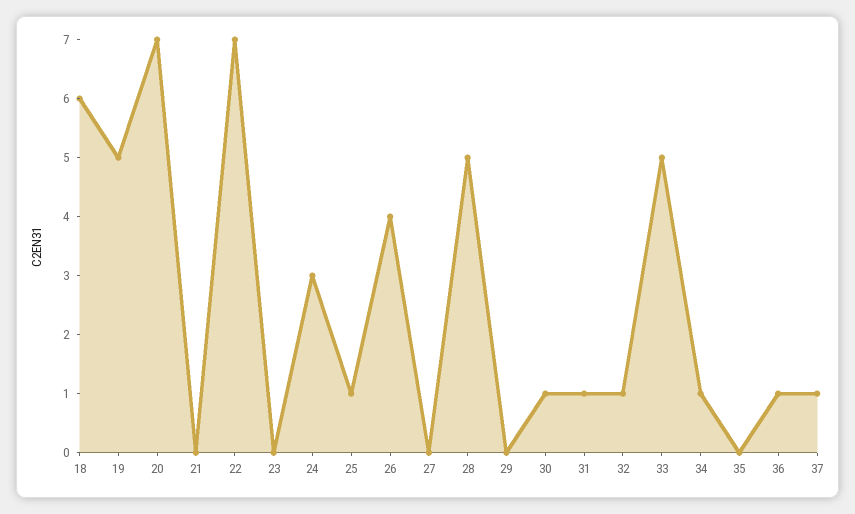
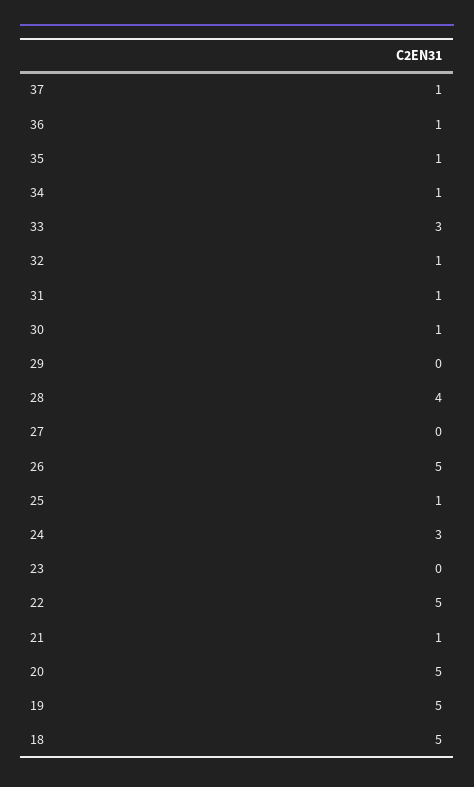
  {
-   "18": 6,
+   "18": 5,
    "19": 5,
-   "20": 7,
+   "20": 5,
-   "21": 0,
+   "21": 1,
-   "22": 7,
+   "22": 5,
    "23": 0,
    "24": 3,
    "25": 1,
-   "26": 4,
+   "26": 5,
    "27": 0,
-   "28": 5,
+   "28": 4,
    "29": 0,
    "30": 1,
    "31": 1,
    "32": 1,
-   "33": 5,
+   "33": 3,
    "34": 1,
-   "35": 0,
+   "35": 1,
    "36": 1,
    "37": 1
  }

